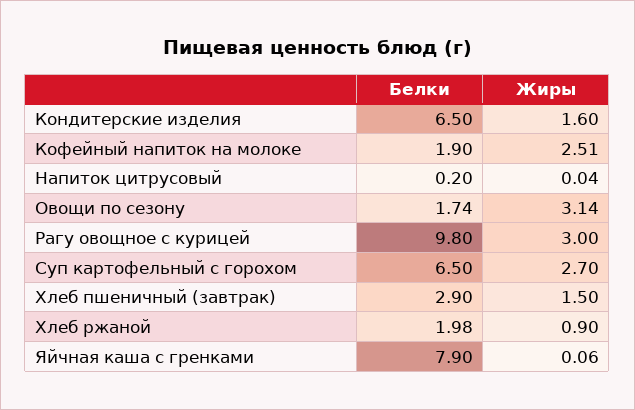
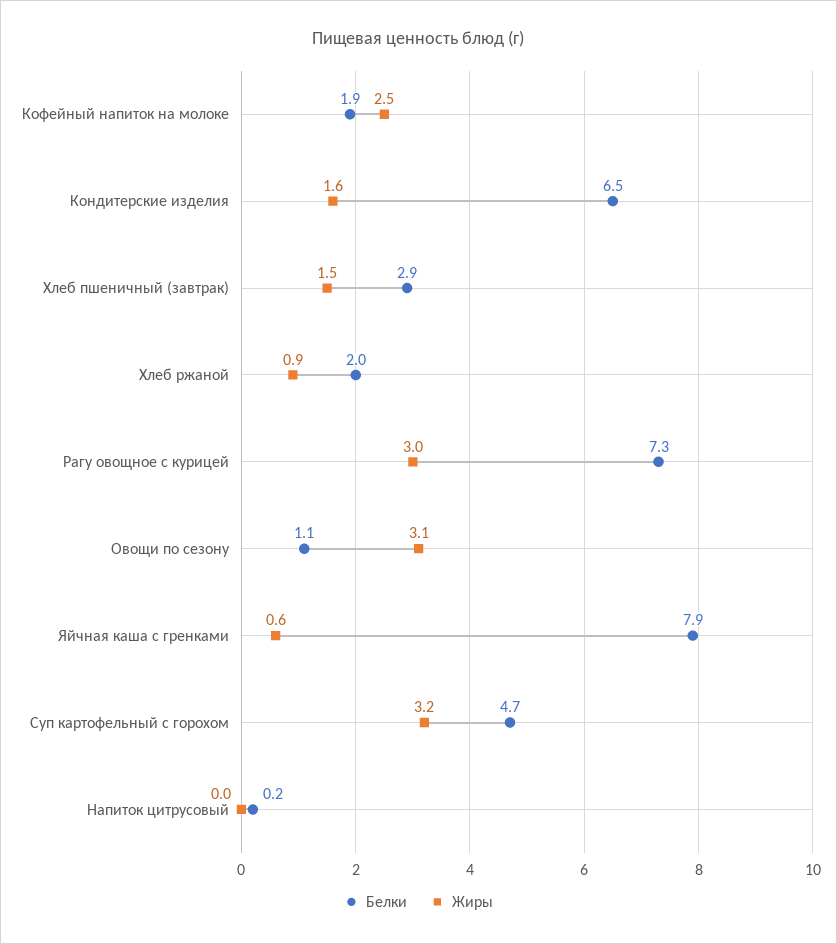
  {
    "Белки": {
      "Кондитерские изделия": 6.5,
      "Кофейный напиток на молоке": 1.9,
      "Напиток цитрусовый": 0.2,
-     "Овощи по сезону": 1.74,
+     "Овощи по сезону": 1.1,
-     "Рагу овощное с курицей": 9.8,
+     "Рагу овощное с курицей": 7.3,
-     "Суп картофельный с горохом": 6.5,
+     "Суп картофельный с горохом": 4.7,
      "Хлеб пшеничный (завтрак)": 2.9,
      "Хлеб ржаной": 1.98,
      "Яйчная каша с гренками": 7.9
    },
    "Жиры": {
      "Кондитерские изделия": 1.6,
      "Кофейный напиток на молоке": 2.51,
      "Напиток цитрусовый": 0.04,
      "Овощи по сезону": 3.14,
      "Рагу овощное с курицей": 3,
-     "Суп картофельный с горохом": 2.7,
+     "Суп картофельный с горохом": 3.2,
      "Хлеб пшеничный (завтрак)": 1.5,
      "Хлеб ржаной": 0.9,
-     "Яйчная каша с гренками": 0.06
+     "Яйчная каша с гренками": 0.6
    }
  }

